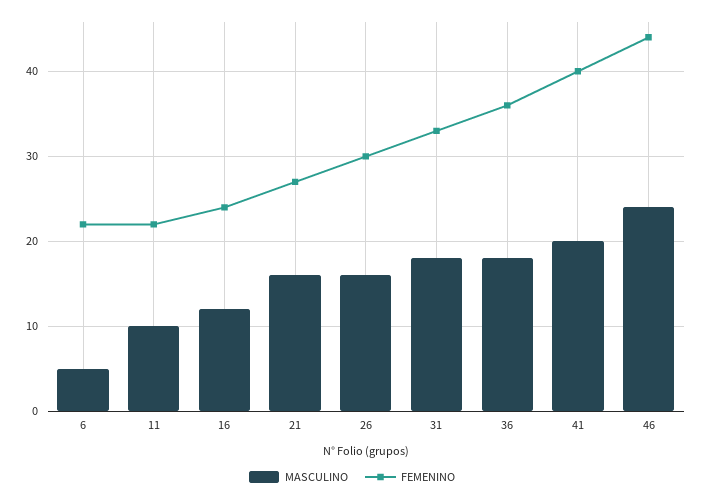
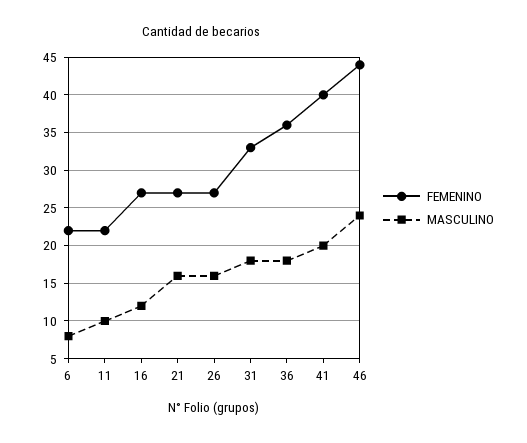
  {
    "MASCULINO": {
-     "6": 5,
+     "6": 8,
      "11": 10,
      "16": 12,
      "21": 16,
      "26": 16,
      "31": 18,
      "36": 18,
      "41": 20,
      "46": 24
    },
    "FEMENINO": {
      "6": 22,
      "11": 22,
-     "16": 24,
+     "16": 27,
      "21": 27,
-     "26": 30,
+     "26": 27,
      "31": 33,
      "36": 36,
      "41": 40,
      "46": 44
    }
  }

